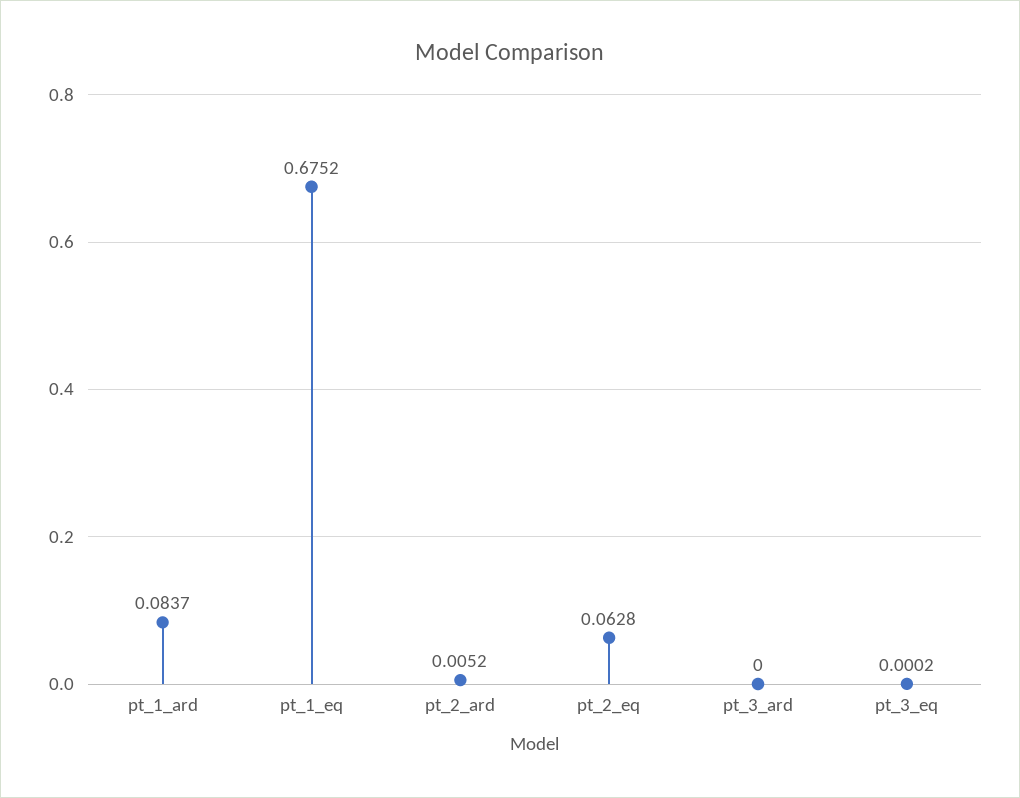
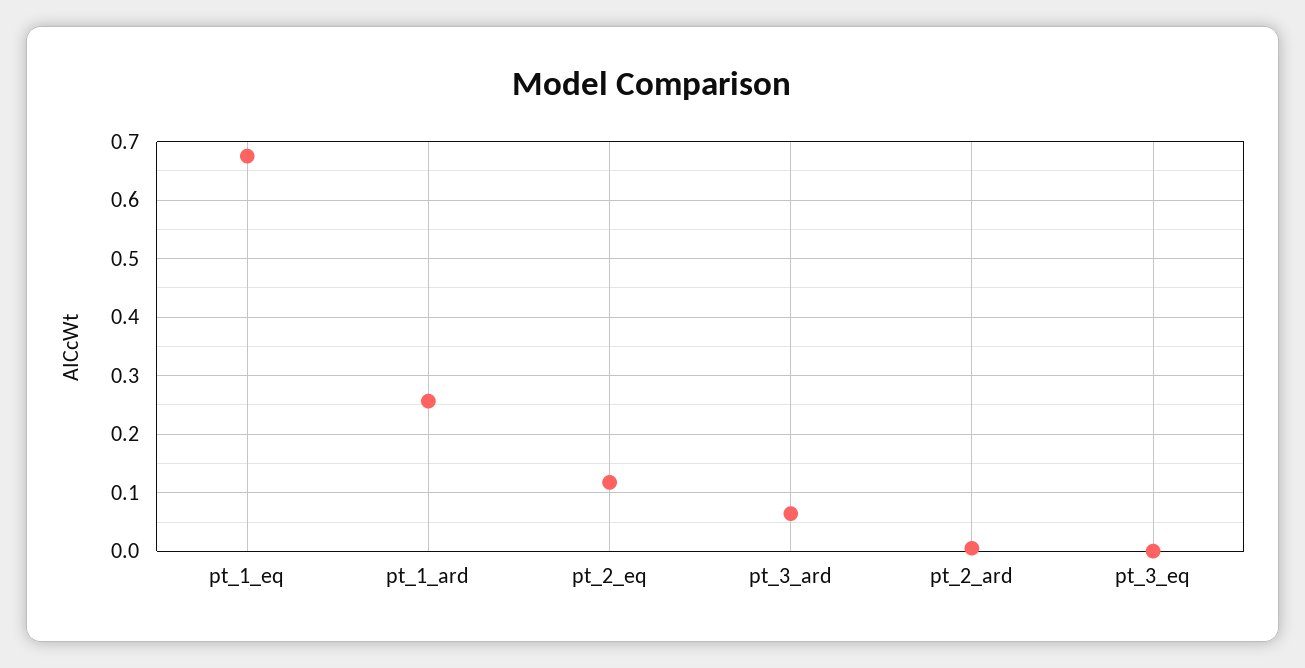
  {
-   "pt_1_ard": 0.0837,
+   "pt_1_ard": 0.26,
    "pt_1_eq": 0.6752,
    "pt_2_ard": 0.0052,
-   "pt_2_eq": 0.0628,
+   "pt_2_eq": 0.12,
-   "pt_3_ard": 0,
+   "pt_3_ard": 0.06,
    "pt_3_eq": 0.0002
  }

